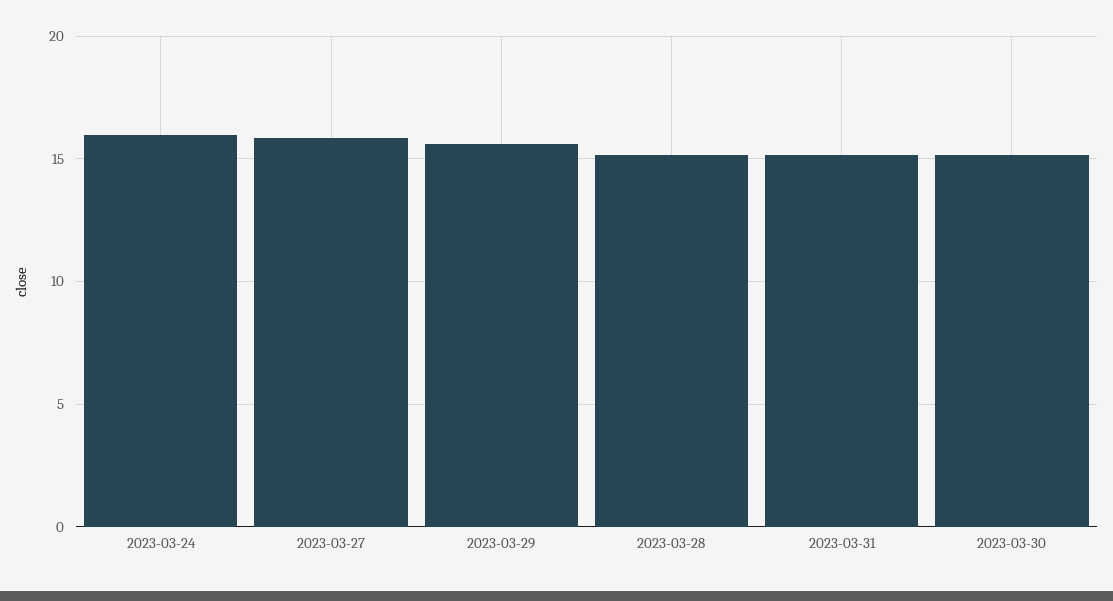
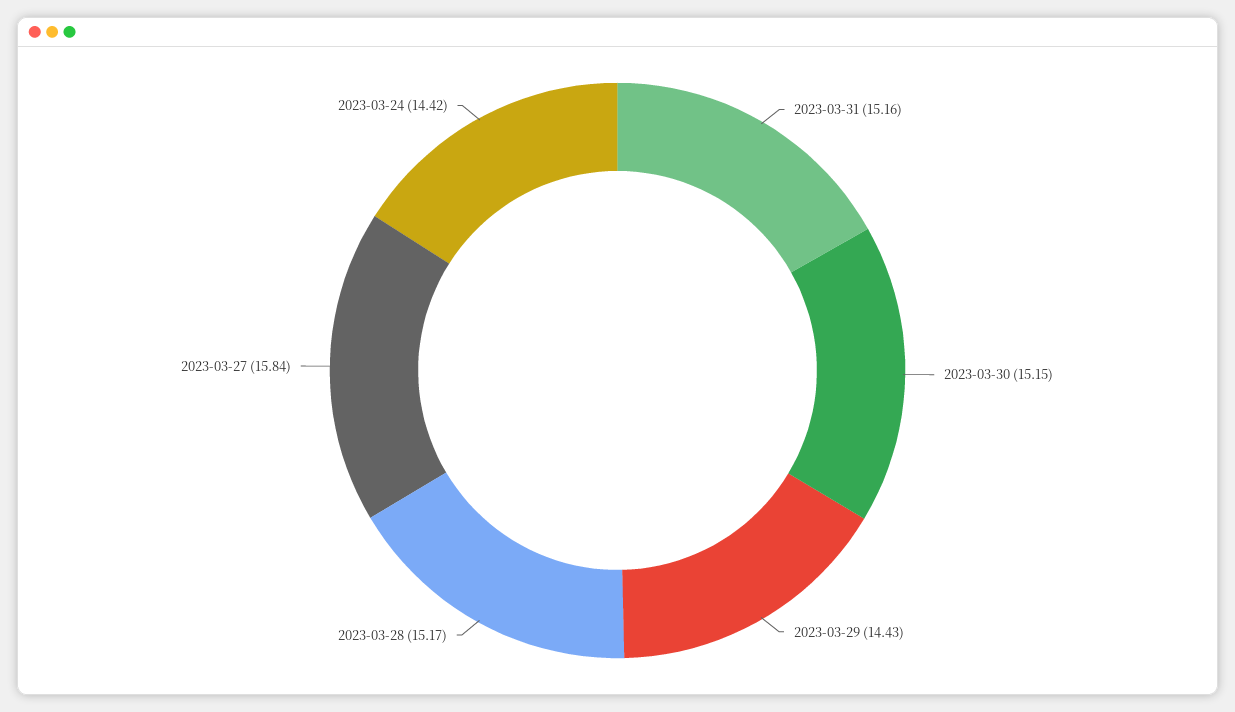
  {
-   "2023-03-24": 16,
+   "2023-03-24": 14.42,
    "2023-03-27": 15.84,
-   "2023-03-29": 15.5,
+   "2023-03-29": 14.43,
    "2023-03-28": 15.17,
    "2023-03-31": 15.16,
    "2023-03-30": 15.15
  }

